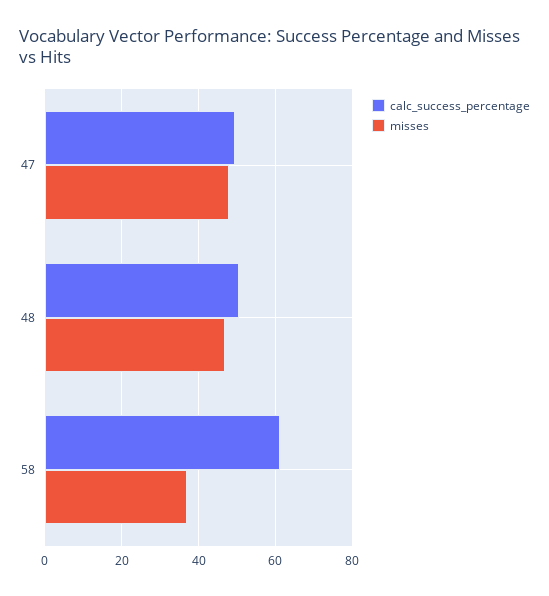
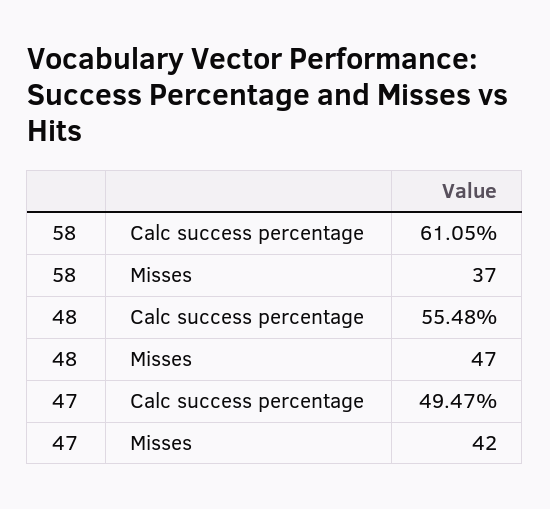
  {
    "calc_success_percentage": {
      "47": 49.47,
-     "48": 50,
+     "48": 55.48,
      "58": 61.05
    },
    "misses": {
-     "47": 48,
+     "47": 42,
      "48": 47,
      "58": 37
    }
  }

